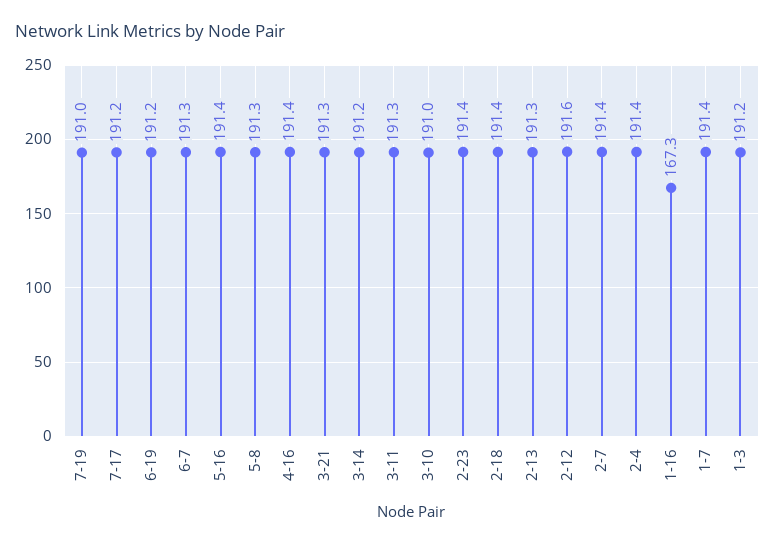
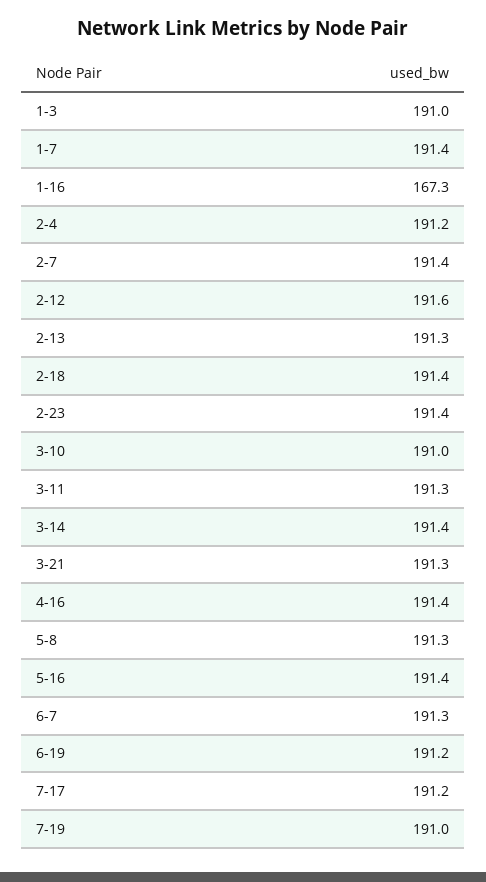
  {
    "7-19": 191,
    "7-17": 191.2,
    "6-19": 191.2,
    "6-7": 191.3,
    "5-16": 191.4,
    "5-8": 191.3,
    "4-16": 191.4,
    "3-21": 191.3,
-   "3-14": 191.2,
+   "3-14": 191.4,
    "3-11": 191.3,
    "3-10": 191,
    "2-23": 191.4,
    "2-18": 191.4,
    "2-13": 191.3,
    "2-12": 191.6,
    "2-7": 191.4,
-   "2-4": 191.4,
+   "2-4": 191.2,
    "1-16": 167.3,
    "1-7": 191.4,
-   "1-3": 191.2
+   "1-3": 191
  }

